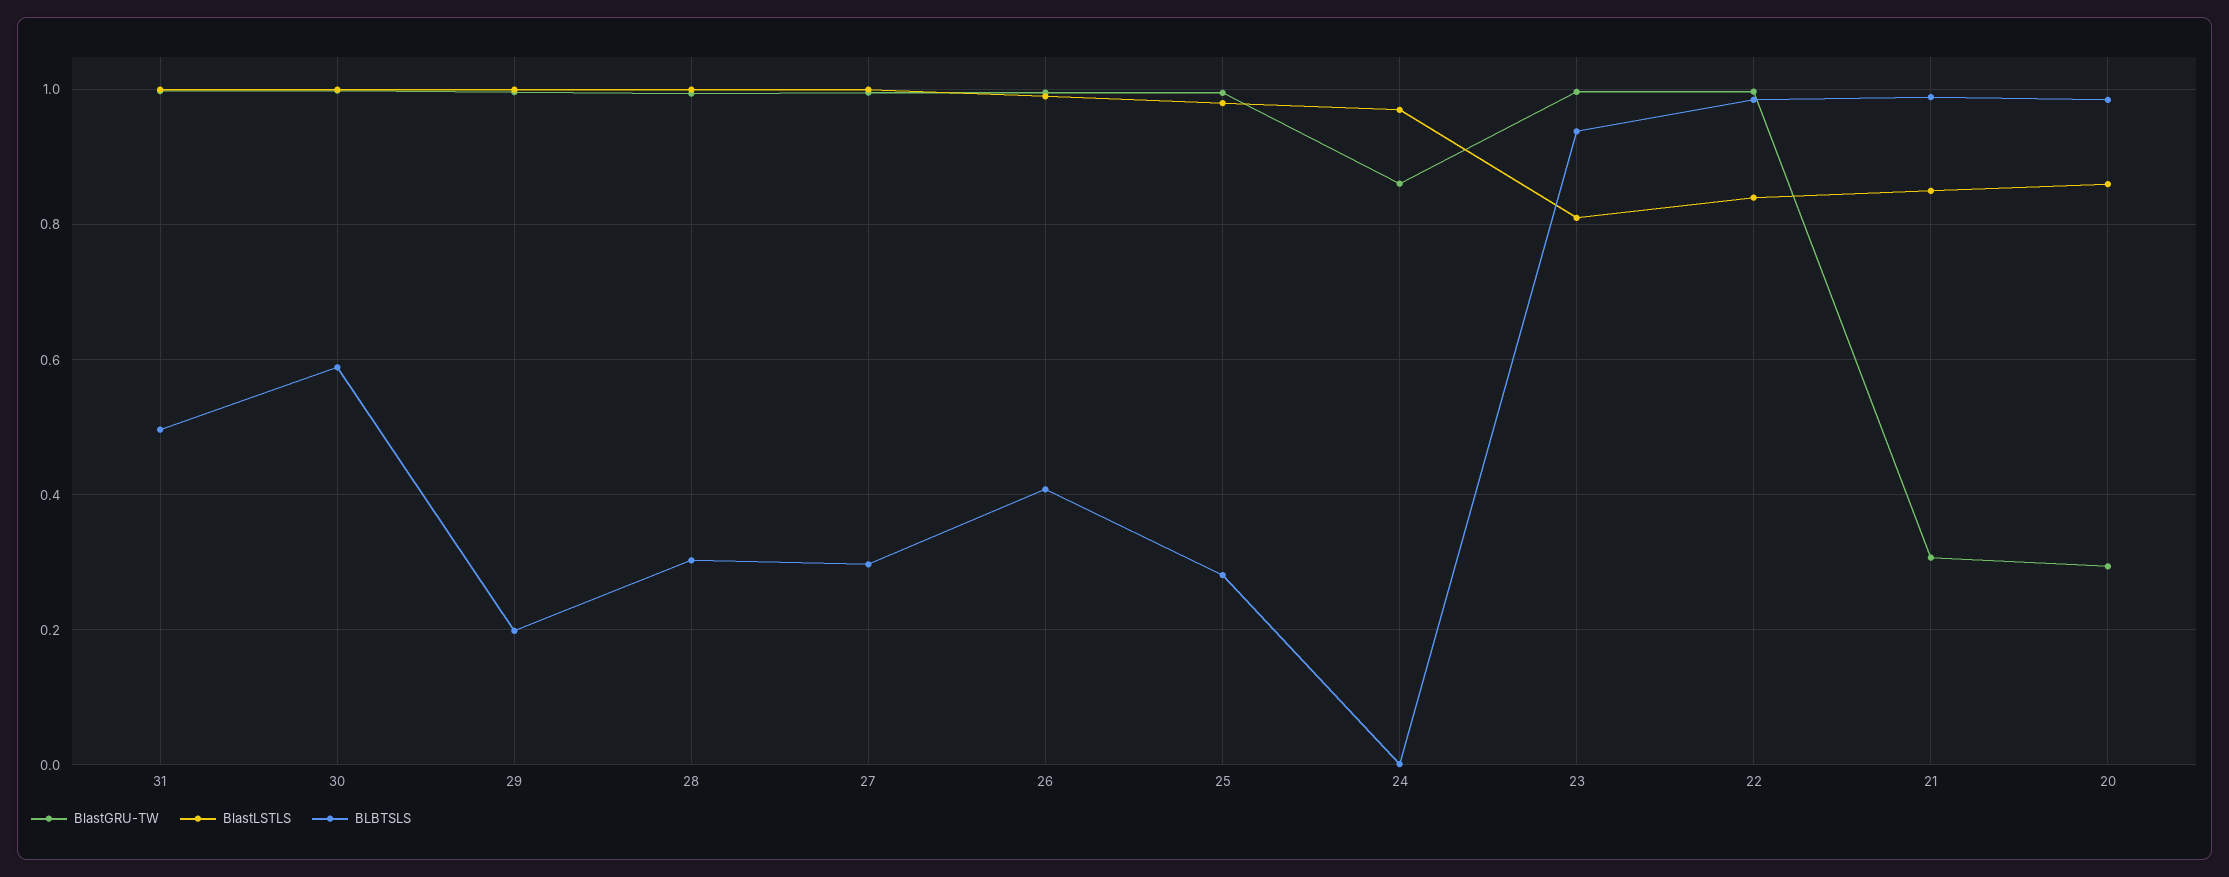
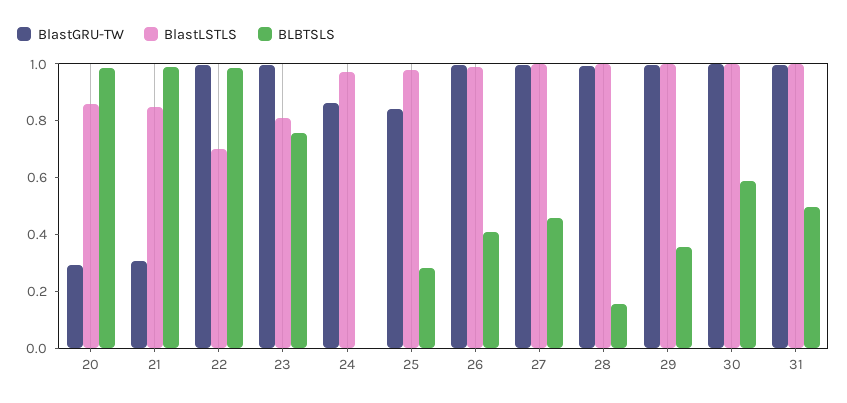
  {
    "BlastGRU-TW": {
      "31": 1,
      "30": 1,
      "29": 1,
      "28": 1,
      "27": 1,
      "26": 1,
-     "25": 1,
+     "25": 0.85,
      "24": 0.86,
      "23": 1,
      "22": 1,
      "21": 0.3,
      "20": 0.3
    },
    "BlastLSTLS": {
      "31": 1,
      "30": 1,
      "29": 1,
      "28": 1,
      "27": 1,
      "26": 1,
      "25": 0.98,
      "24": 0.98,
      "23": 0.82,
-     "22": 0.84,
+     "22": 0.7,
      "21": 0.86,
      "20": 0.86
    },
    "BLBTSLS": {
      "31": 0.5,
      "30": 0.58,
-     "29": 0.2,
+     "29": 0.35,
-     "28": 0.3,
+     "28": 0.15,
-     "27": 0.3,
+     "27": 0.45,
      "26": 0.4,
      "25": 0.28,
      "24": 0,
-     "23": 0.94,
+     "23": 0.75,
      "22": 0.98,
      "21": 0.98,
      "20": 0.98
    }
  }

